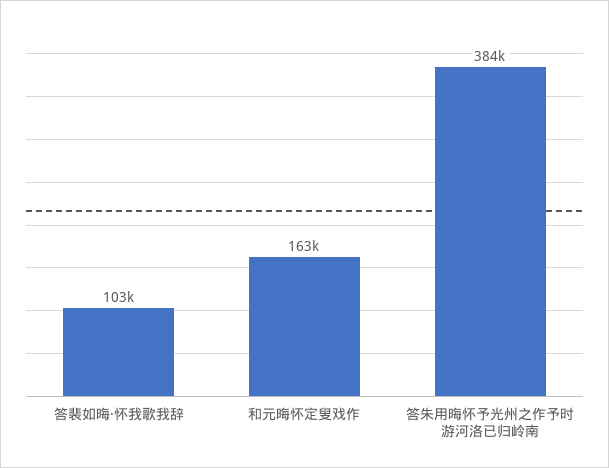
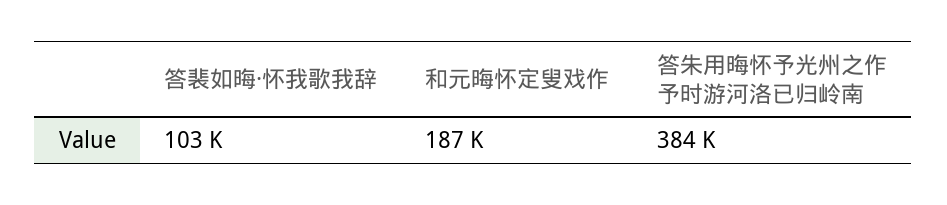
  {
    "答裴如晦·怀我歌我辞": 103000,
-   "和元晦怀定叟戏作": 163000,
+   "和元晦怀定叟戏作": 187000,
    "答朱用晦怀予光州之作予时游河洛已归岭南": 384000
  }

